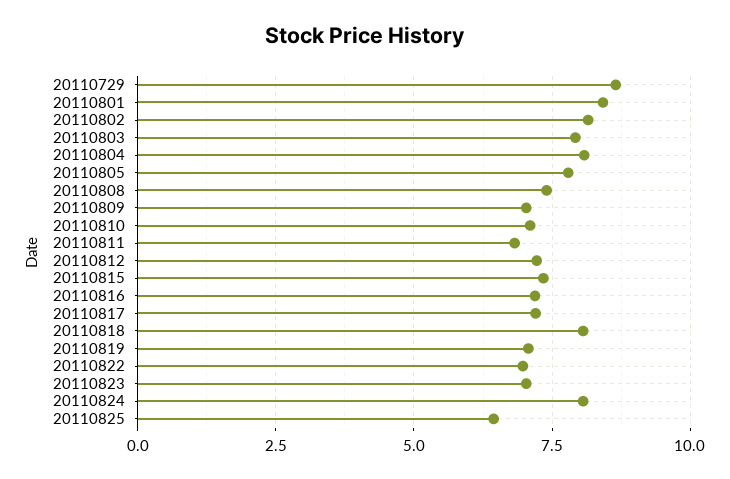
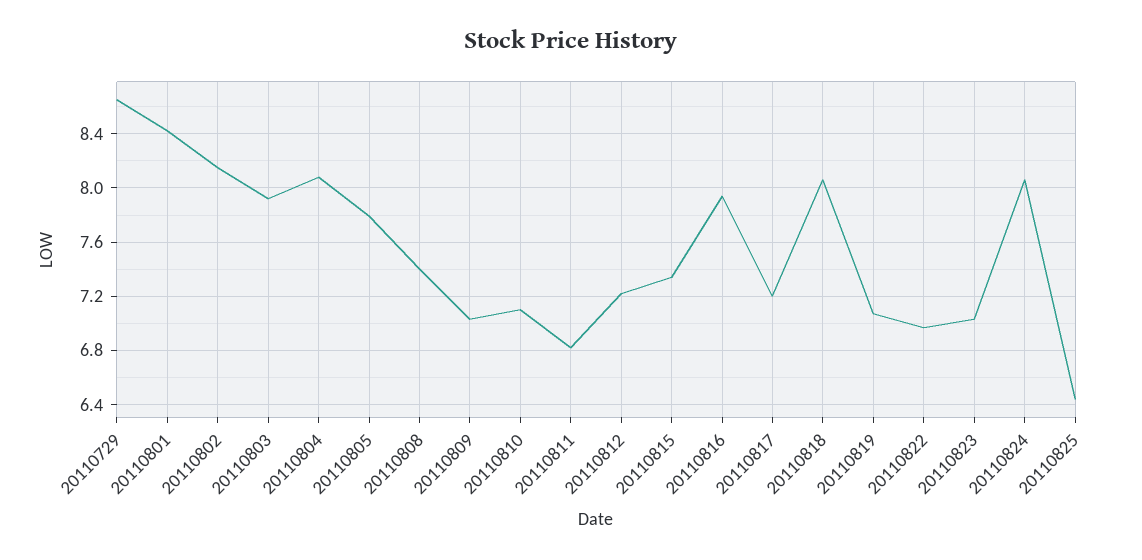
  {
    "20110729": 8.65,
    "20110801": 8.4,
    "20110802": 8.15,
    "20110803": 7.9,
    "20110804": 8.1,
    "20110805": 7.8,
    "20110808": 7.4,
    "20110809": 7.05,
    "20110810": 7.1,
    "20110811": 6.8,
    "20110812": 7.2,
    "20110815": 7.35,
-   "20110816": 7.25,
+   "20110816": 7.95,
    "20110817": 7.2,
    "20110818": 8.05,
    "20110819": 7.05,
    "20110822": 6.95,
    "20110823": 7.05,
    "20110824": 8.05,
    "20110825": 6.45
  }

